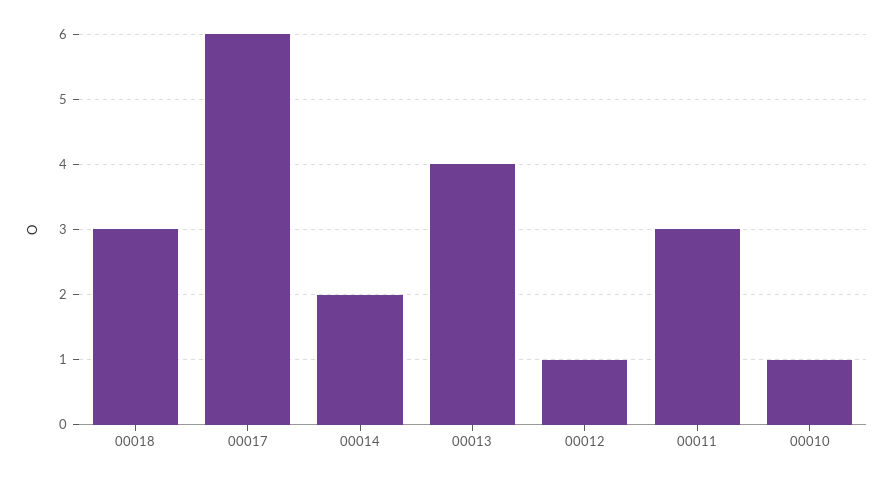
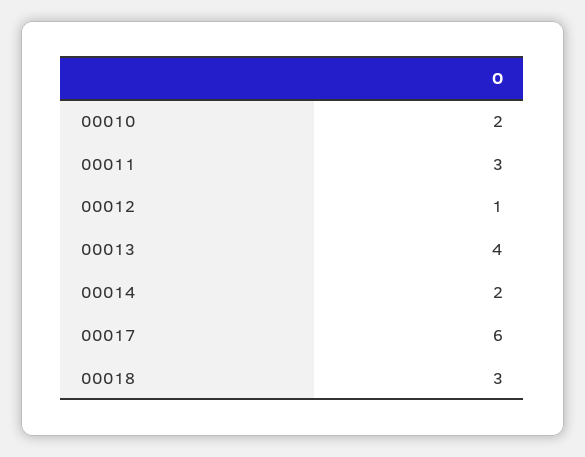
  {
    "00018": 3,
    "00017": 6,
    "00014": 2,
    "00013": 4,
    "00012": 1,
    "00011": 3,
-   "00010": 1
+   "00010": 2
  }

